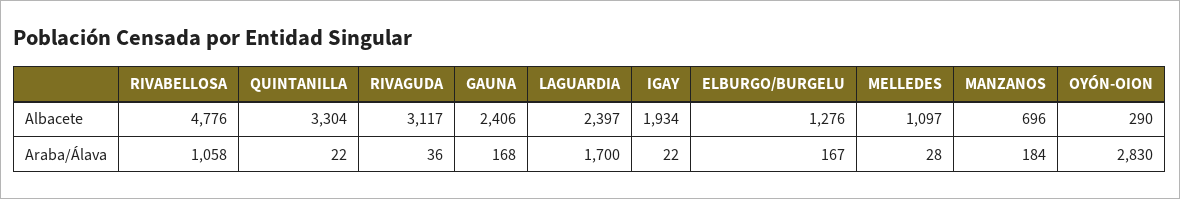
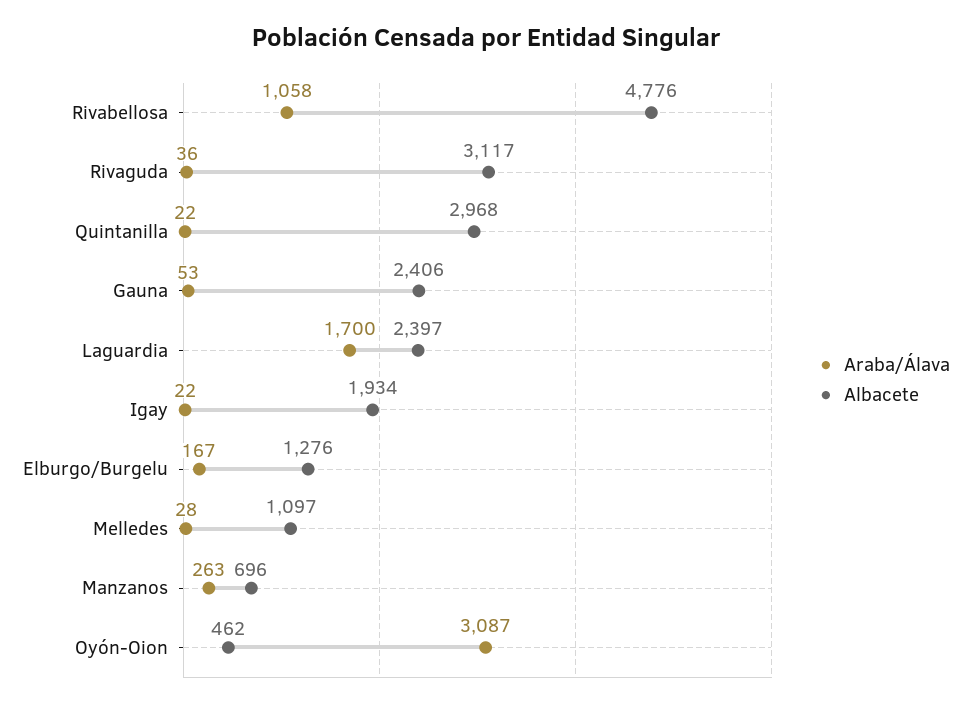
  {
    "Albacete": {
      "RIVABELLOSA": 4776,
-     "QUINTANILLA": 3304,
+     "QUINTANILLA": 2968,
      "RIVAGUDA": 3117,
      "GAUNA": 2406,
      "LAGUARDIA": 2397,
      "IGAY": 1934,
      "ELBURGO/BURGELU": 1276,
      "MELLEDES": 1097,
      "MANZANOS": 696,
-     "OYÓN-OION": 290
+     "OYÓN-OION": 462
    },
    "Araba/Álava": {
      "RIVABELLOSA": 1058,
      "QUINTANILLA": 22,
      "RIVAGUDA": 36,
-     "GAUNA": 168,
+     "GAUNA": 53,
      "LAGUARDIA": 1700,
      "IGAY": 22,
      "ELBURGO/BURGELU": 167,
      "MELLEDES": 28,
-     "MANZANOS": 184,
+     "MANZANOS": 263,
-     "OYÓN-OION": 2830
+     "OYÓN-OION": 3087
    }
  }

